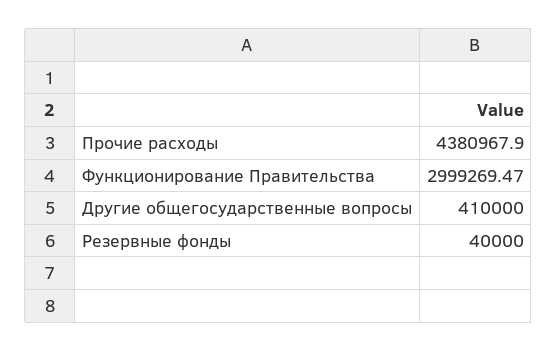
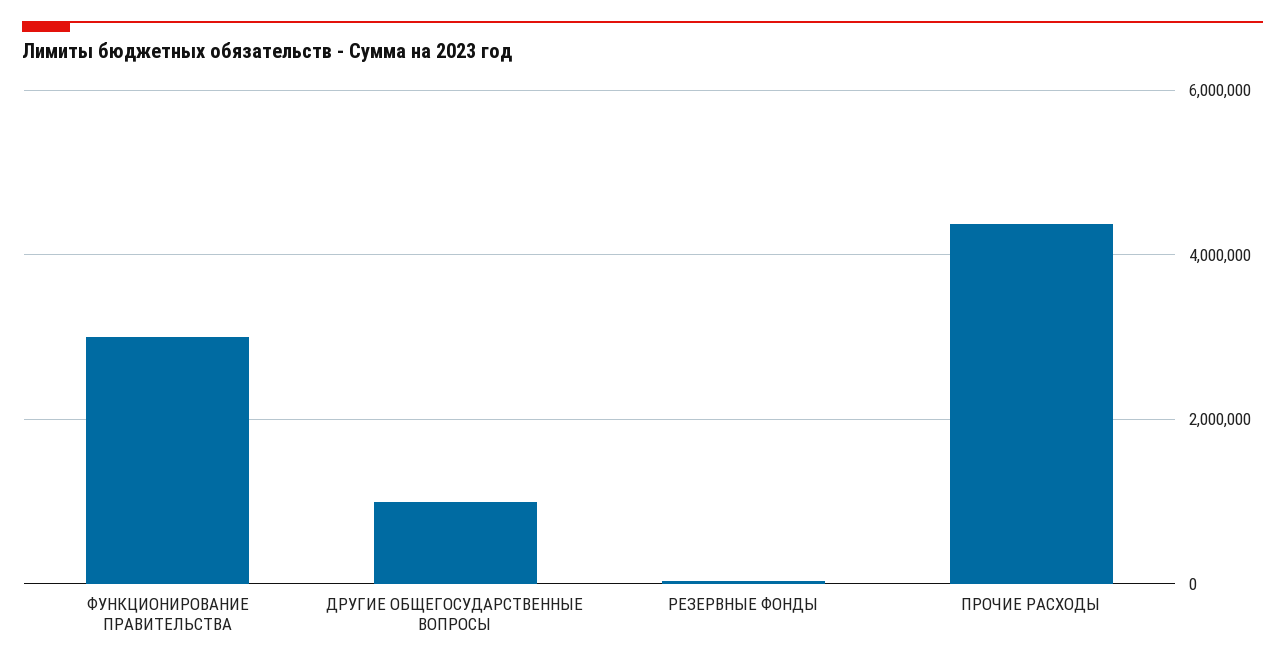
  {
    "Прочие расходы": 4380967.9,
    "Функционирование Правительства": 2999269.47,
-   "Другие общегосударственные вопросы": 410000,
+   "Другие общегосударственные вопросы": 1000000,
    "Резервные фонды": 40000
  }

